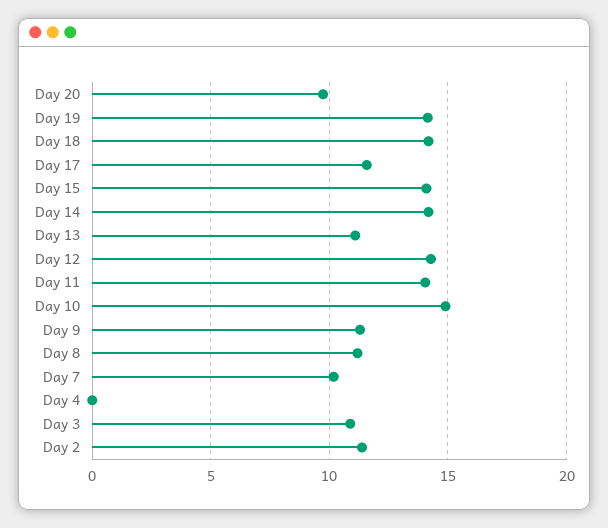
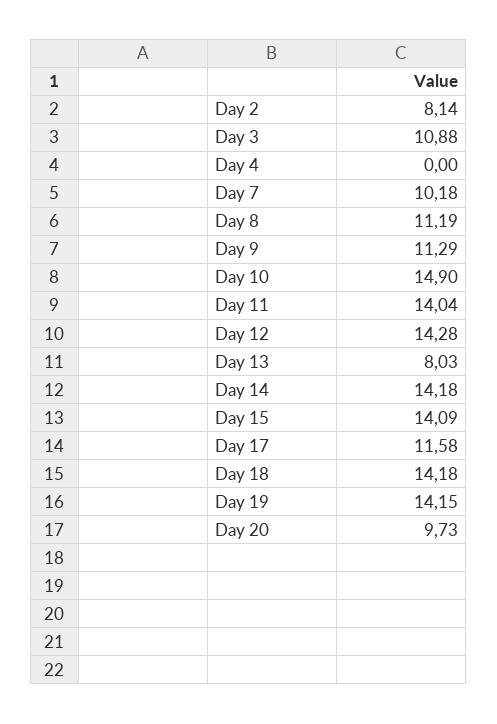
  {
    "Day 20": 9.73,
    "Day 19": 14.15,
    "Day 18": 14.18,
    "Day 17": 11.58,
    "Day 15": 14.09,
    "Day 14": 14.18,
-   "Day 13": 11,
+   "Day 13": 8.03,
    "Day 12": 14.28,
    "Day 11": 14.04,
    "Day 10": 14.9,
    "Day 9": 11.29,
    "Day 8": 11.19,
    "Day 7": 10.18,
    "Day 4": 0,
    "Day 3": 10.88,
-   "Day 2": 11.5
+   "Day 2": 8.14
  }

